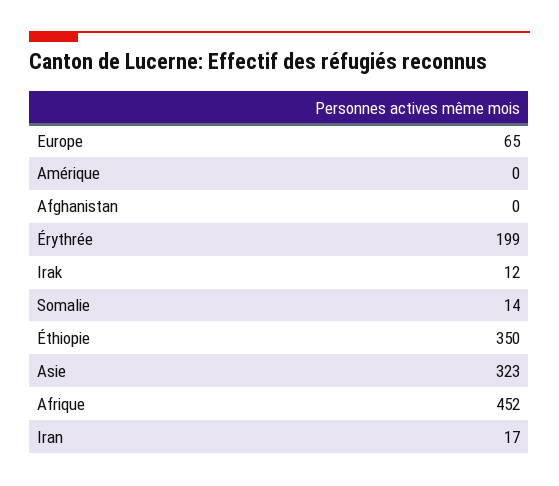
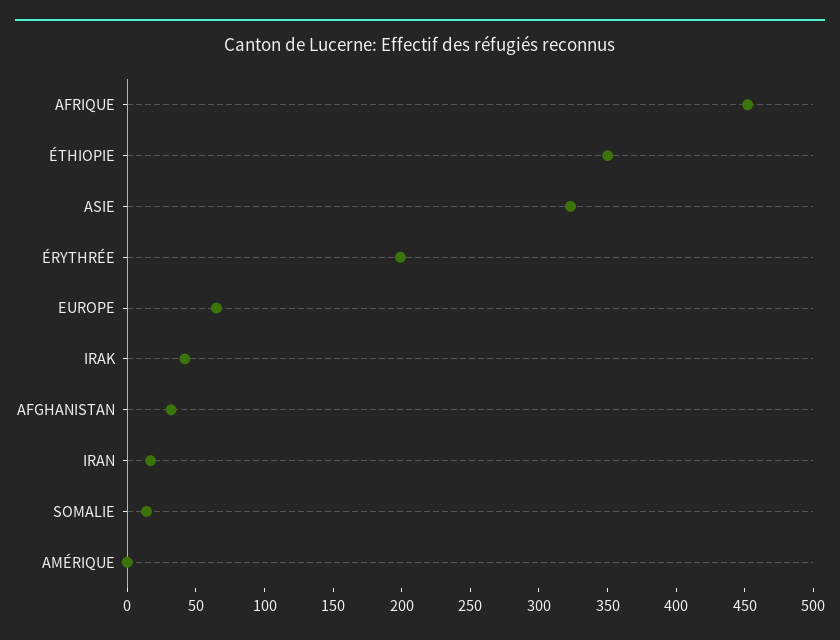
  {
    "Europe": 65,
    "Amérique": 0,
-   "Afghanistan": 0,
+   "Afghanistan": 30,
    "Érythrée": 199,
-   "Irak": 12,
+   "Irak": 40,
    "Somalie": 14,
    "Éthiopie": 350,
    "Asie": 323,
    "Afrique": 452,
    "Iran": 17
  }

